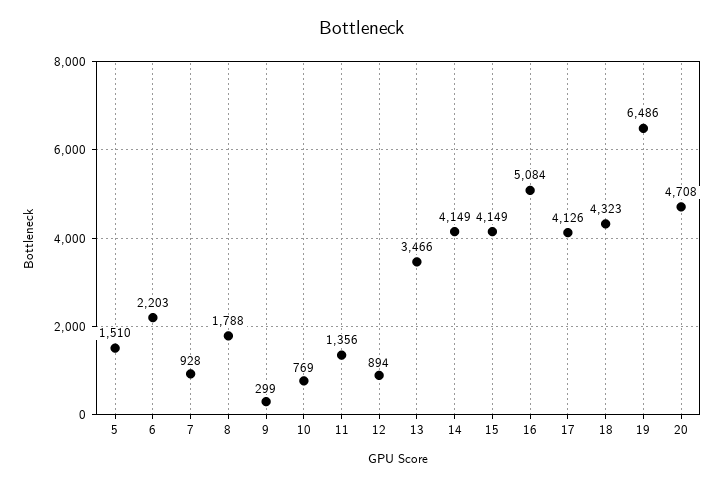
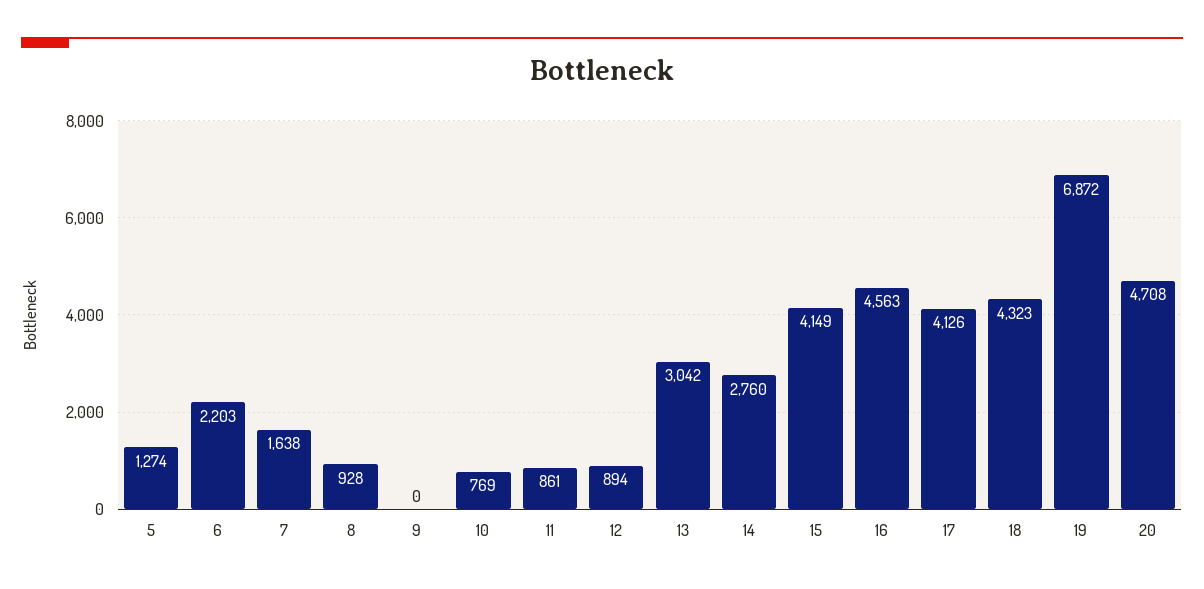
  {
-   "5": 1510,
+   "5": 1274,
    "6": 2203,
-   "7": 928,
+   "7": 1638,
-   "8": 1788,
+   "8": 928,
-   "9": 299,
+   "9": 0,
    "10": 769,
-   "11": 1356,
+   "11": 861,
    "12": 894,
-   "13": 3466,
+   "13": 3042,
-   "14": 4149,
+   "14": 2760,
    "15": 4149,
-   "16": 5084,
+   "16": 4563,
    "17": 4126,
    "18": 4323,
-   "19": 6486,
+   "19": 6872,
    "20": 4708
  }

